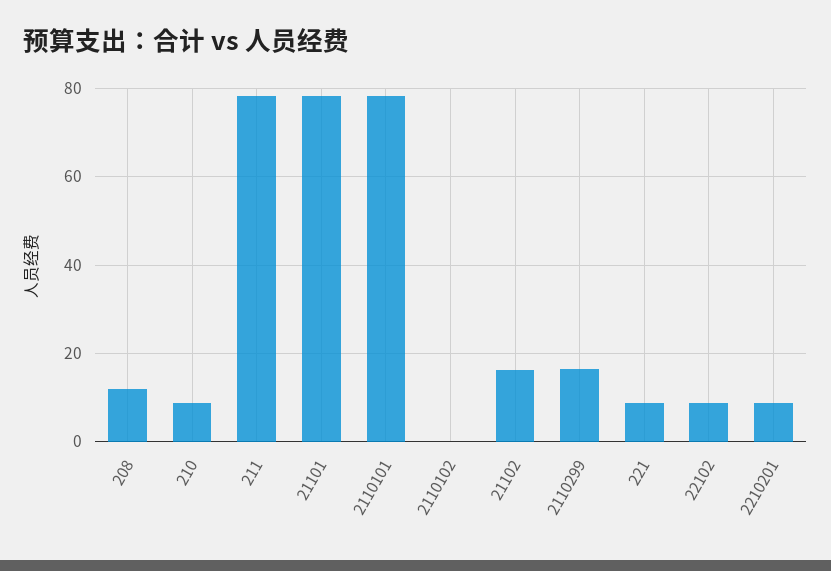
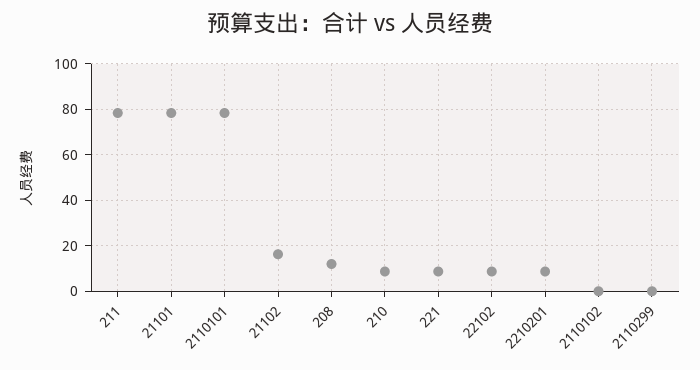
  {
    "208": 12,
    "210": 8,
    "211": 78,
    "21101": 78,
    "2110101": 78,
    "2110102": 0,
    "21102": 16,
-   "2110299": 16,
+   "2110299": 0,
    "221": 8,
    "22102": 8,
    "2210201": 8
  }

